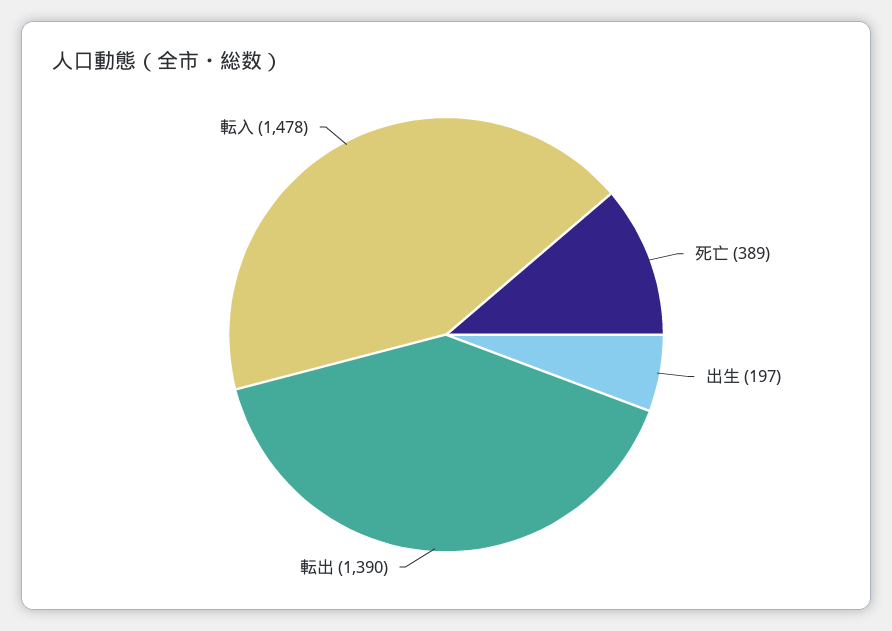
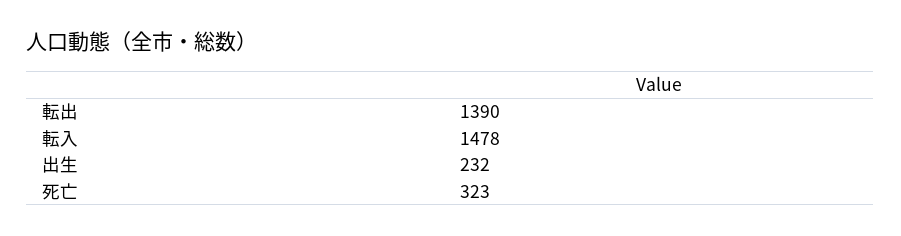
  {
-   "死亡": 389,
+   "死亡": 323,
-   "出生": 197,
+   "出生": 232,
    "転出": 1390,
    "転入": 1478
  }

